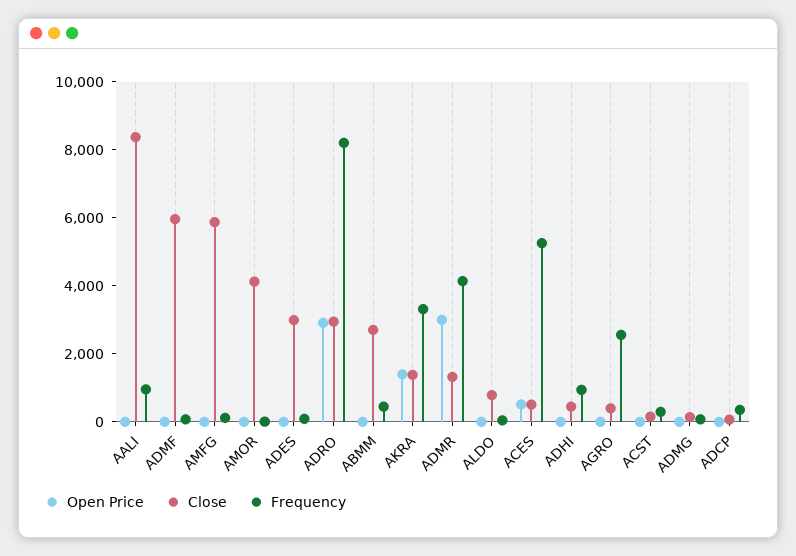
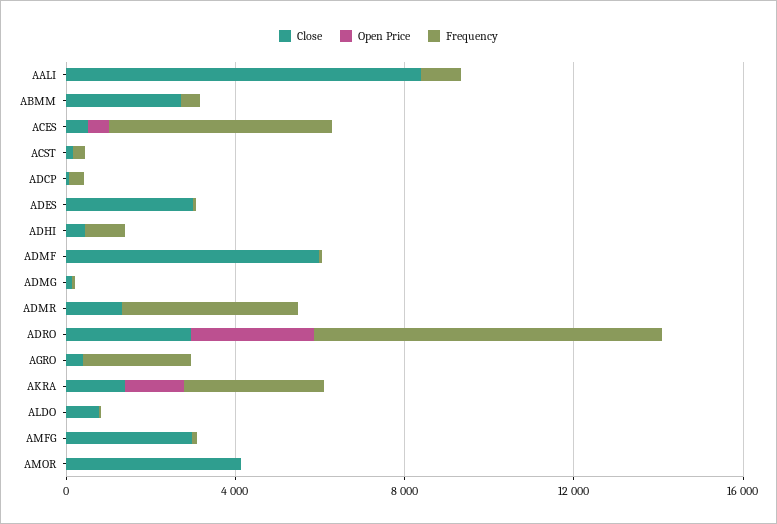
  {
    "Open Price": {
      "AALI": 0,
      "ADMF": 0,
      "AMFG": 0,
      "AMOR": 0,
      "ADES": 0,
      "ADRO": 3000,
      "ABMM": 0,
      "AKRA": 1500,
-     "ADMR": 3000,
+     "ADMR": 0,
      "ALDO": 0,
      "ACES": 500,
      "ADHI": 0,
      "AGRO": 0,
      "ACST": 0,
      "ADMG": 0,
      "ADCP": 0
    },
    "Close": {
      "AALI": 8500,
      "ADMF": 6000,
-     "AMFG": 6000,
+     "AMFG": 3000,
      "AMOR": 4000,
      "ADES": 3000,
      "ADRO": 3000,
      "ABMM": 2500,
      "AKRA": 1500,
      "ADMR": 1500,
      "ALDO": 1000,
      "ACES": 500,
      "ADHI": 500,
      "AGRO": 500,
      "ACST": 0,
      "ADMG": 0,
      "ADCP": 0
    },
    "Frequency": {
      "AALI": 1000,
      "ADMF": 0,
      "AMFG": 0,
      "AMOR": 0,
      "ADES": 0,
      "ADRO": 8000,
      "ABMM": 500,
      "AKRA": 3500,
      "ADMR": 4000,
      "ALDO": 0,
      "ACES": 5500,
      "ADHI": 1000,
      "AGRO": 2500,
      "ACST": 500,
      "ADMG": 0,
      "ADCP": 500
    }
  }

